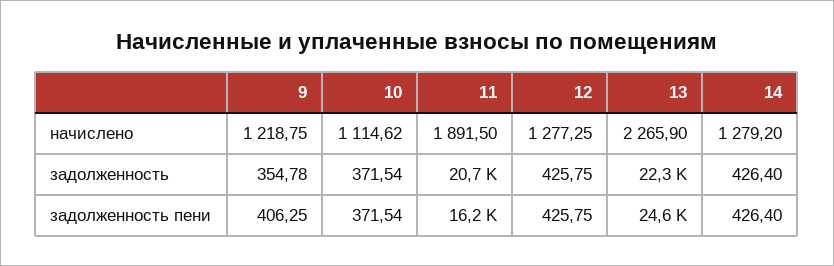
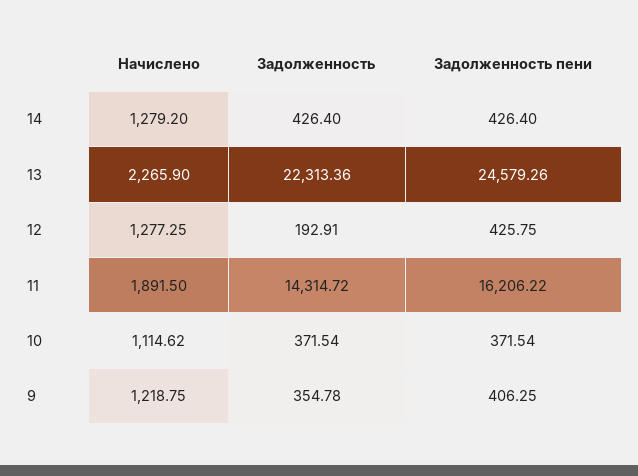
  {
    "9": {
      "начислено": 1218.75,
      "задолженность": 354.78,
      "задолженность пени": 406.25
    },
    "10": {
      "начислено": 1114.62,
      "задолженность": 371.54,
      "задолженность пени": 371.54
    },
    "11": {
      "начислено": 1891.5,
-     "задолженность": 20700,
+     "задолженность": 14314.72,
      "задолженность пени": 16206.22
    },
    "12": {
      "начислено": 1277.25,
-     "задолженность": 425.75,
+     "задолженность": 192.91,
      "задолженность пени": 425.75
    },
    "13": {
      "начислено": 2265.9,
      "задолженность": 22313.36,
      "задолженность пени": 24579.26
    },
    "14": {
      "начислено": 1279.2,
      "задолженность": 426.4,
      "задолженность пени": 426.4
    }
  }

